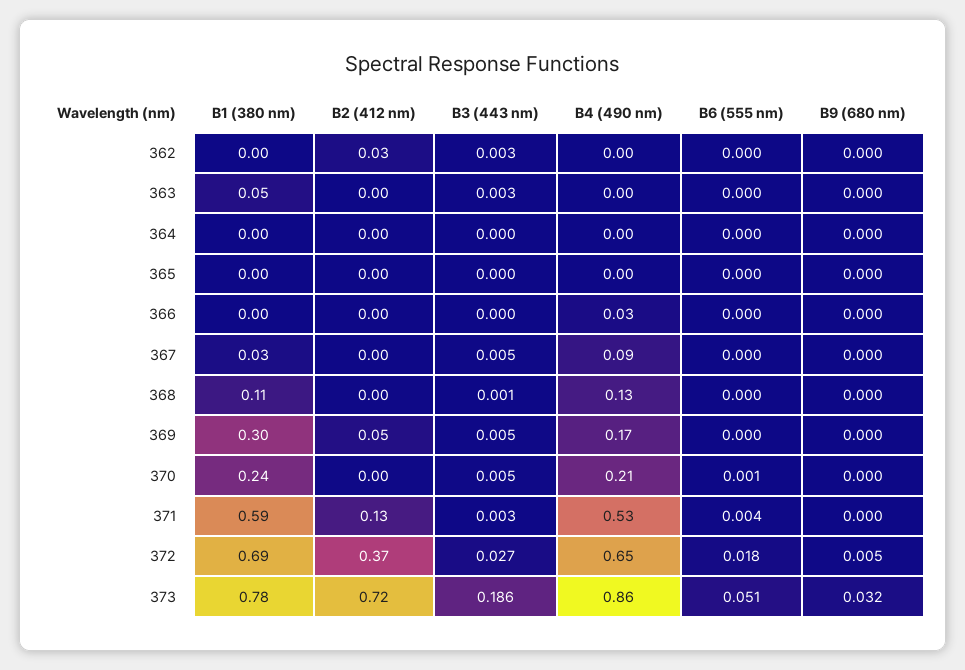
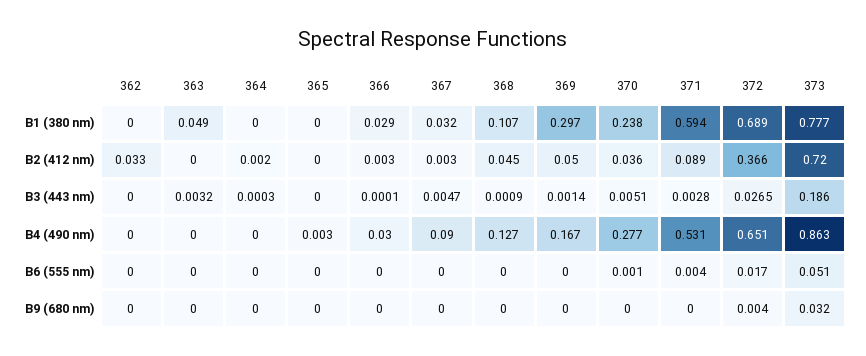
  {
    "B1 (380 nm)": {
      "362": 0,
      "363": 0.049,
      "364": 0,
      "365": 0,
-     "366": 0,
+     "366": 0.029,
      "367": 0.032,
      "368": 0.107,
      "369": 0.297,
      "370": 0.238,
      "371": 0.594,
      "372": 0.689,
      "373": 0.777
    },
    "B2 (412 nm)": {
      "362": 0.033,
      "363": 0,
      "364": 0.002,
      "365": 0,
      "366": 0.003,
      "367": 0.003,
-     "368": 0,
+     "368": 0.045,
      "369": 0.05,
-     "370": 0,
+     "370": 0.036,
-     "371": 0.13,
+     "371": 0.089,
      "372": 0.366,
      "373": 0.72
    },
    "B3 (443 nm)": {
-     "362": 0.003,
+     "362": 0,
      "363": 0.0032,
      "364": 0.0003,
      "365": 0,
      "366": 0.0001,
      "367": 0.0047,
      "368": 0.0009,
-     "369": 0.005,
+     "369": 0.0014,
      "370": 0.0051,
      "371": 0.0028,
      "372": 0.0265,
      "373": 0.186
    },
    "B4 (490 nm)": {
      "362": 0,
      "363": 0,
      "364": 0,
      "365": 0.003,
      "366": 0.03,
      "367": 0.09,
      "368": 0.127,
      "369": 0.167,
-     "370": 0.21,
+     "370": 0.277,
      "371": 0.531,
      "372": 0.651,
      "373": 0.863
    },
    "B6 (555 nm)": {
      "362": 0,
      "363": 0,
      "364": 0,
      "365": 0,
      "366": 0,
      "367": 0,
      "368": 0,
      "369": 0,
      "370": 0.001,
      "371": 0.004,
-     "372": 0.018,
+     "372": 0.017,
      "373": 0.051
    },
    "B9 (680 nm)": {
      "362": 0,
      "363": 0,
      "364": 0,
      "365": 0,
      "366": 0,
      "367": 0,
      "368": 0,
      "369": 0,
      "370": 0,
      "371": 0,
-     "372": 0.005,
+     "372": 0.004,
      "373": 0.032
    }
  }

